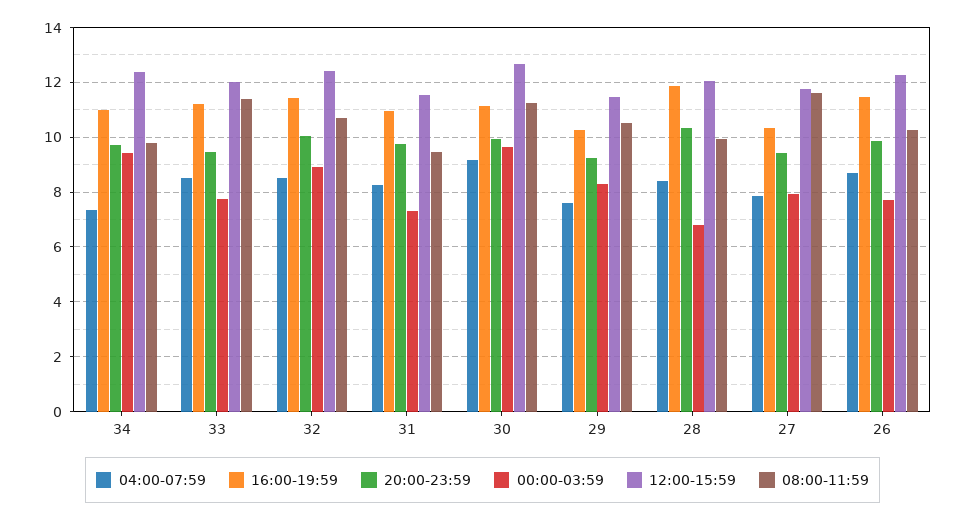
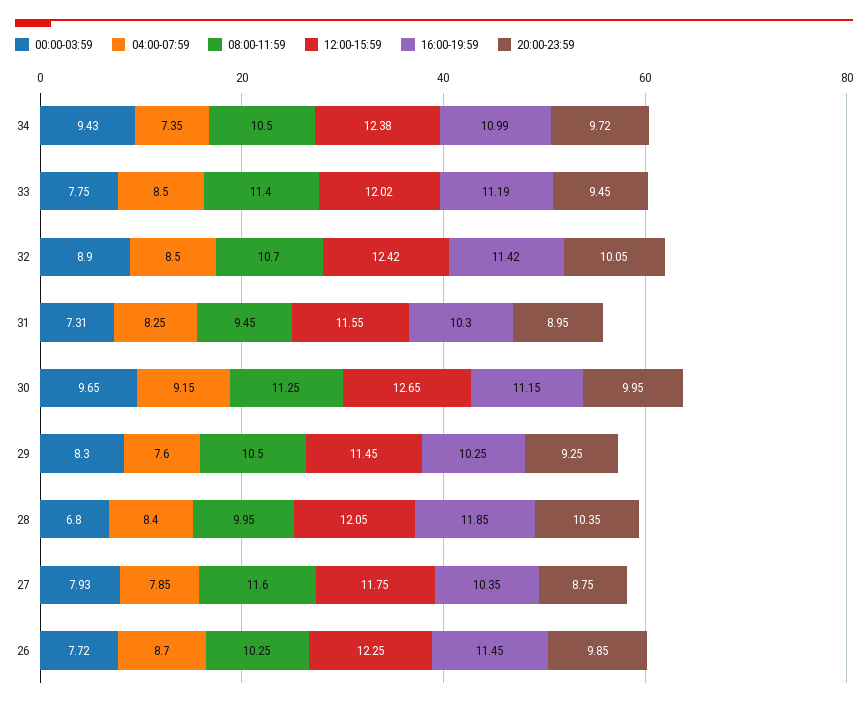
  {
    "04:00-07:59": {
      "34": 7.35,
      "33": 8.5,
      "32": 8.5,
      "31": 8.25,
      "30": 9.15,
      "29": 7.6,
      "28": 8.4,
      "27": 7.85,
      "26": 8.7
    },
    "16:00-19:59": {
      "34": 10.99,
      "33": 11.19,
      "32": 11.42,
-     "31": 11,
+     "31": 10.3,
      "30": 11.15,
      "29": 10.25,
      "28": 11.85,
      "27": 10.35,
      "26": 11.45
    },
    "20:00-23:59": {
      "34": 9.72,
      "33": 9.45,
      "32": 10.05,
-     "31": 9.75,
+     "31": 8.95,
      "30": 9.95,
      "29": 9.25,
      "28": 10.35,
-     "27": 9.5,
+     "27": 8.75,
      "26": 9.85
    },
    "00:00-03:59": {
      "34": 9.43,
      "33": 7.75,
      "32": 8.9,
      "31": 7.31,
      "30": 9.65,
      "29": 8.3,
      "28": 6.8,
      "27": 7.93,
      "26": 7.72
    },
    "12:00-15:59": {
      "34": 12.38,
      "33": 12.02,
      "32": 12.42,
      "31": 11.55,
      "30": 12.65,
      "29": 11.45,
      "28": 12.05,
      "27": 11.75,
      "26": 12.25
    },
    "08:00-11:59": {
-     "34": 9.75,
+     "34": 10.5,
      "33": 11.4,
      "32": 10.7,
      "31": 9.45,
      "30": 11.25,
      "29": 10.5,
      "28": 9.95,
      "27": 11.6,
      "26": 10.25
    }
  }

